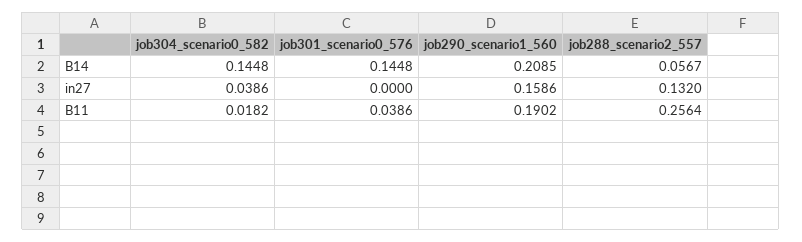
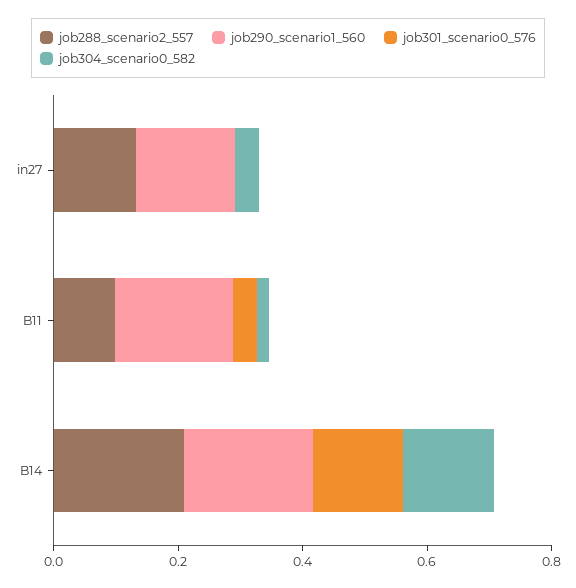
  {
    "job304_scenario0_582": {
      "B14": 0.1448,
      "in27": 0.0386,
      "B11": 0.0182
    },
    "job301_scenario0_576": {
      "B14": 0.1448,
      "in27": 0,
      "B11": 0.0386
    },
    "job290_scenario1_560": {
      "B14": 0.2085,
      "in27": 0.1586,
      "B11": 0.1902
    },
    "job288_scenario2_557": {
-     "B14": 0.0567,
+     "B14": 0.2,
      "in27": 0.132,
-     "B11": 0.2564
+     "B11": 0.1
    }
  }

